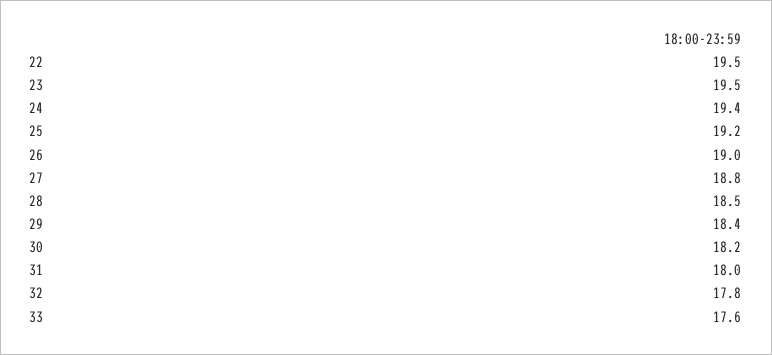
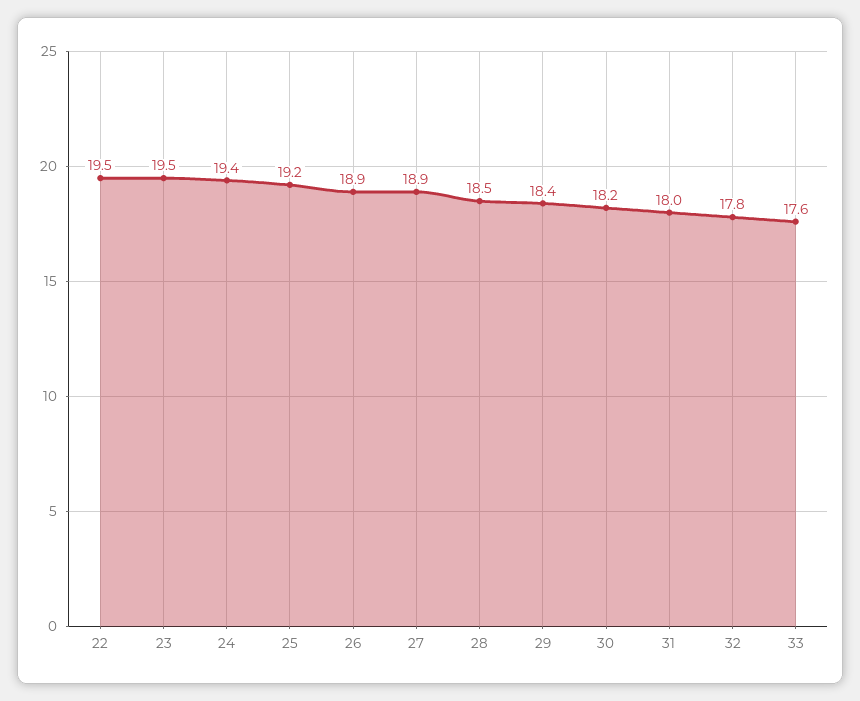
  {
    "22": 19.5,
    "23": 19.5,
    "24": 19.4,
    "25": 19.2,
-   "26": 19,
+   "26": 18.9,
-   "27": 18.8,
+   "27": 18.9,
    "28": 18.5,
    "29": 18.4,
    "30": 18.2,
    "31": 18,
    "32": 17.8,
    "33": 17.6
  }

